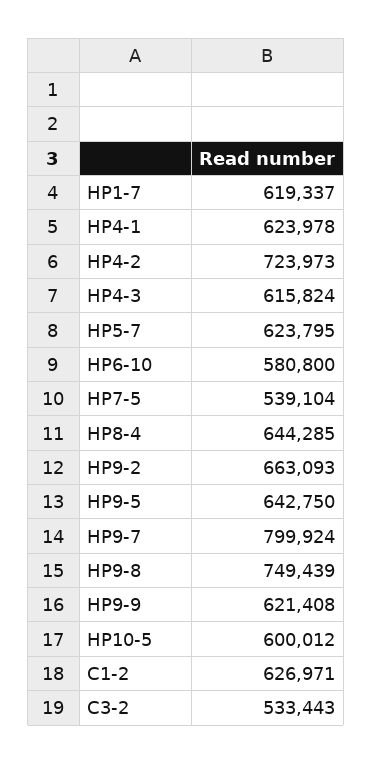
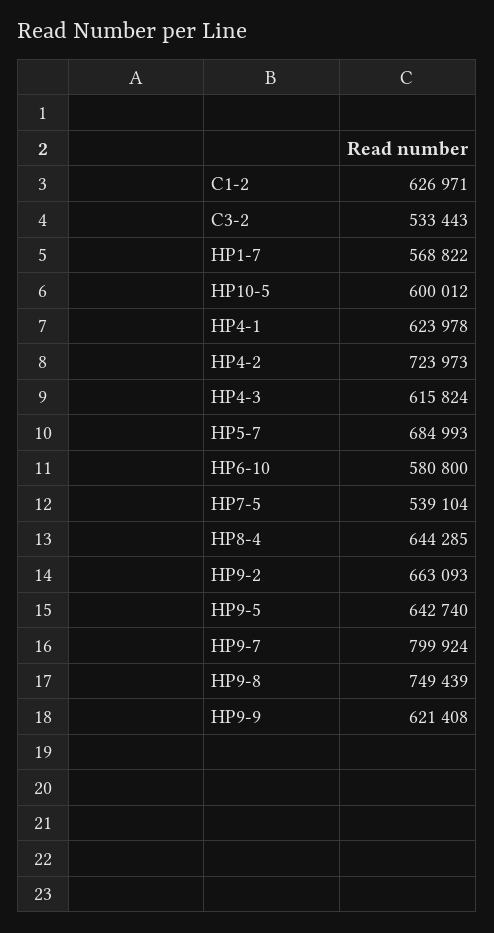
  {
-   "HP1-7": 619337,
+   "HP1-7": 568822,
    "HP4-1": 623978,
    "HP4-2": 723973,
    "HP4-3": 615824,
-   "HP5-7": 623795,
+   "HP5-7": 684993,
    "HP6-10": 580800,
    "HP7-5": 539104,
    "HP8-4": 644285,
    "HP9-2": 663093,
-   "HP9-5": 642750,
+   "HP9-5": 642740,
    "HP9-7": 799924,
    "HP9-8": 749439,
    "HP9-9": 621408,
    "HP10-5": 600012,
    "C1-2": 626971,
    "C3-2": 533443
  }

